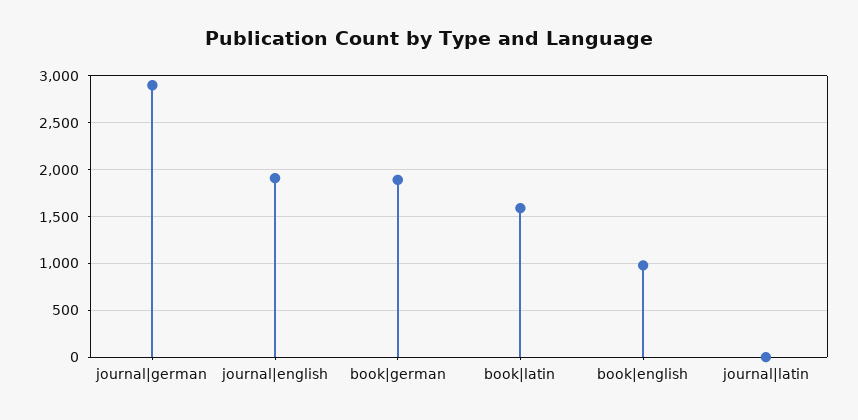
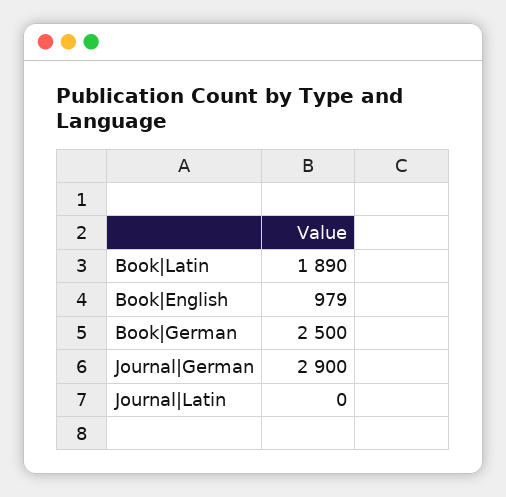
  {
    "journal|german": 2900,
-   "journal|english": 1900,
-   "book|german": 1900,
+   "book|german": 2500,
-   "book|latin": 1600,
+   "book|latin": 1890,
    "book|english": 979,
    "journal|latin": 0
  }

